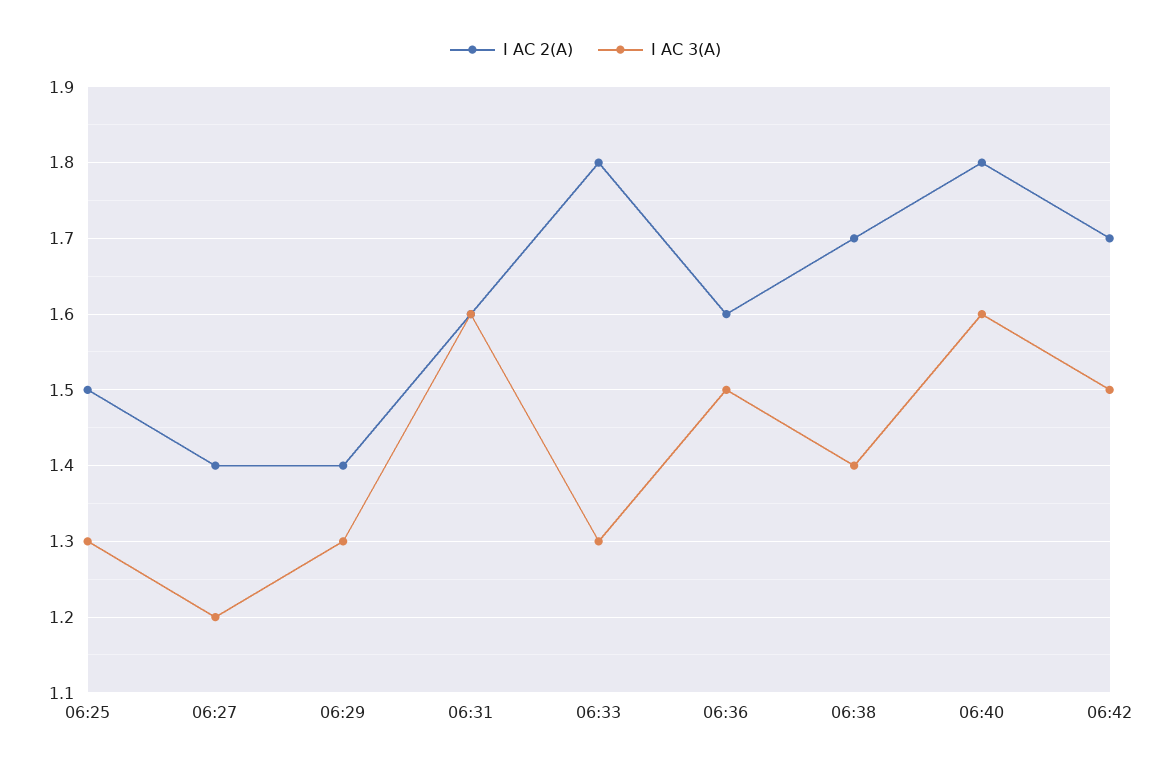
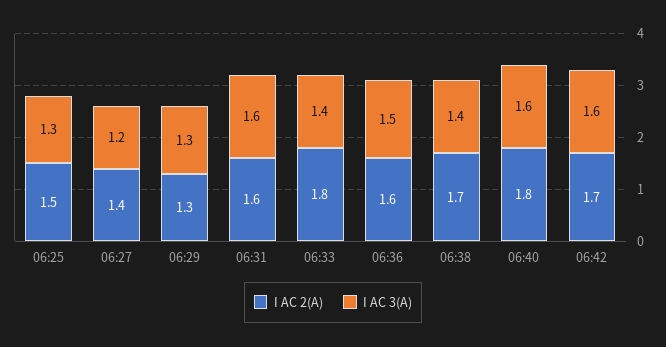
  {
    "I AC 2(A)": {
      "06:25": 1.5,
      "06:27": 1.4,
-     "06:29": 1.4,
+     "06:29": 1.3,
      "06:31": 1.6,
      "06:33": 1.8,
      "06:36": 1.6,
      "06:38": 1.7,
      "06:40": 1.8,
      "06:42": 1.7
    },
    "I AC 3(A)": {
      "06:25": 1.3,
      "06:27": 1.2,
      "06:29": 1.3,
      "06:31": 1.6,
-     "06:33": 1.3,
+     "06:33": 1.4,
      "06:36": 1.5,
      "06:38": 1.4,
      "06:40": 1.6,
-     "06:42": 1.5
+     "06:42": 1.6
    }
  }

